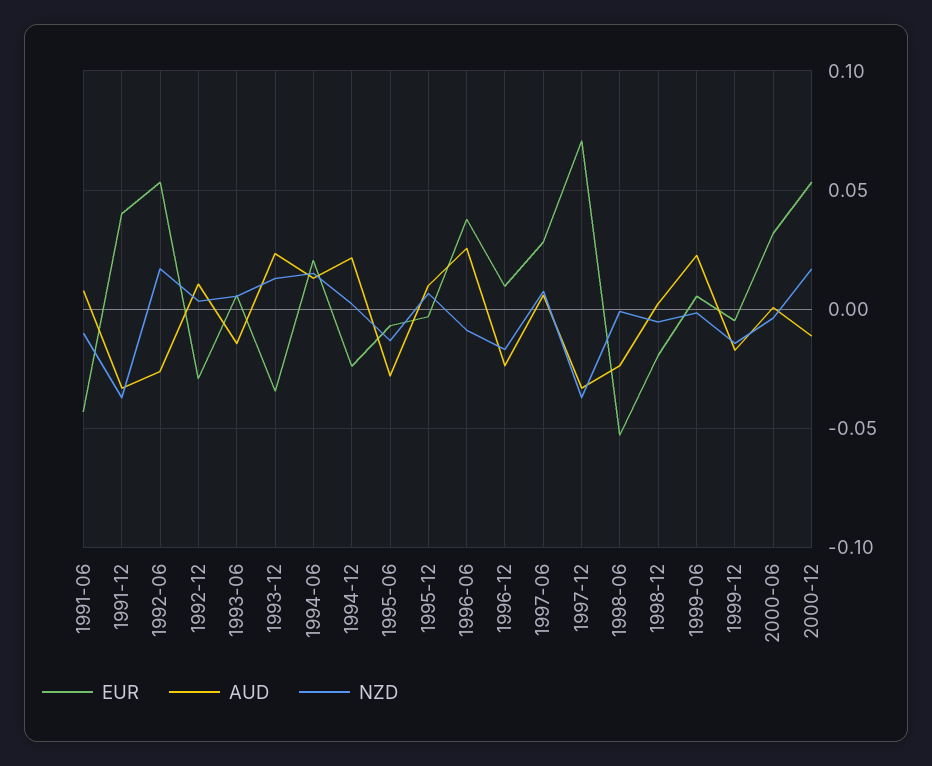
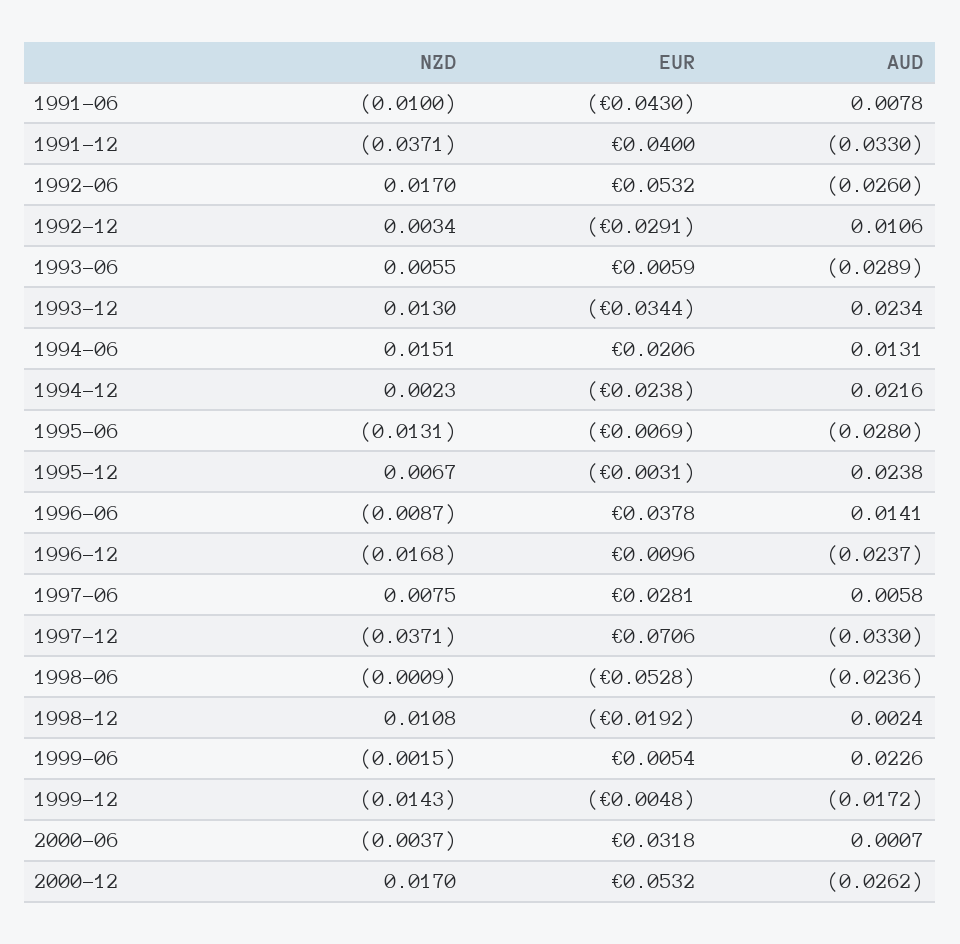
  {
    "EUR": {
      "1991-06": -0.043,
      "1991-12": 0.04,
      "1992-06": 0.0532,
      "1992-12": -0.0291,
      "1993-06": 0.0059,
      "1993-12": -0.0344,
      "1994-06": 0.0206,
      "1994-12": -0.0238,
      "1995-06": -0.0069,
      "1995-12": -0.0031,
      "1996-06": 0.0378,
      "1996-12": 0.0096,
      "1997-06": 0.0281,
      "1997-12": 0.0706,
      "1998-06": -0.0528,
      "1998-12": -0.0192,
      "1999-06": 0.0054,
      "1999-12": -0.0048,
      "2000-06": 0.0318,
      "2000-12": 0.0532
    },
    "AUD": {
      "1991-06": 0.0078,
      "1991-12": -0.033,
      "1992-06": -0.026,
      "1992-12": 0.0106,
-     "1993-06": -0.015,
+     "1993-06": -0.0289,
      "1993-12": 0.0234,
      "1994-06": 0.0131,
      "1994-12": 0.0216,
      "1995-06": -0.028,
-     "1995-12": 0.01,
+     "1995-12": 0.0238,
-     "1996-06": 0.025,
+     "1996-06": 0.0141,
      "1996-12": -0.0237,
      "1997-06": 0.0058,
      "1997-12": -0.033,
      "1998-06": -0.0236,
      "1998-12": 0.0024,
      "1999-06": 0.0226,
      "1999-12": -0.0172,
      "2000-06": 0.0007,
-     "2000-12": -0.01
+     "2000-12": -0.0262
    },
    "NZD": {
      "1991-06": -0.01,
      "1991-12": -0.0371,
      "1992-06": 0.017,
      "1992-12": 0.0034,
      "1993-06": 0.0055,
      "1993-12": 0.013,
      "1994-06": 0.0151,
      "1994-12": 0.0023,
      "1995-06": -0.0131,
      "1995-12": 0.0067,
      "1996-06": -0.0087,
      "1996-12": -0.0168,
      "1997-06": 0.0075,
      "1997-12": -0.0371,
      "1998-06": -0.0009,
-     "1998-12": -0.005,
+     "1998-12": 0.0108,
      "1999-06": -0.0015,
      "1999-12": -0.0143,
      "2000-06": -0.0037,
      "2000-12": 0.017
    }
  }

